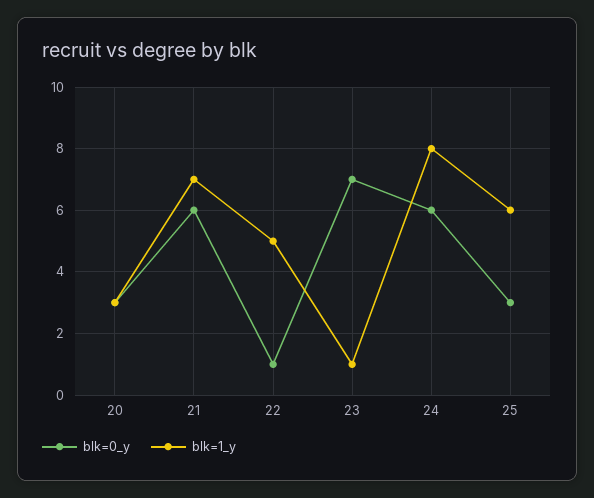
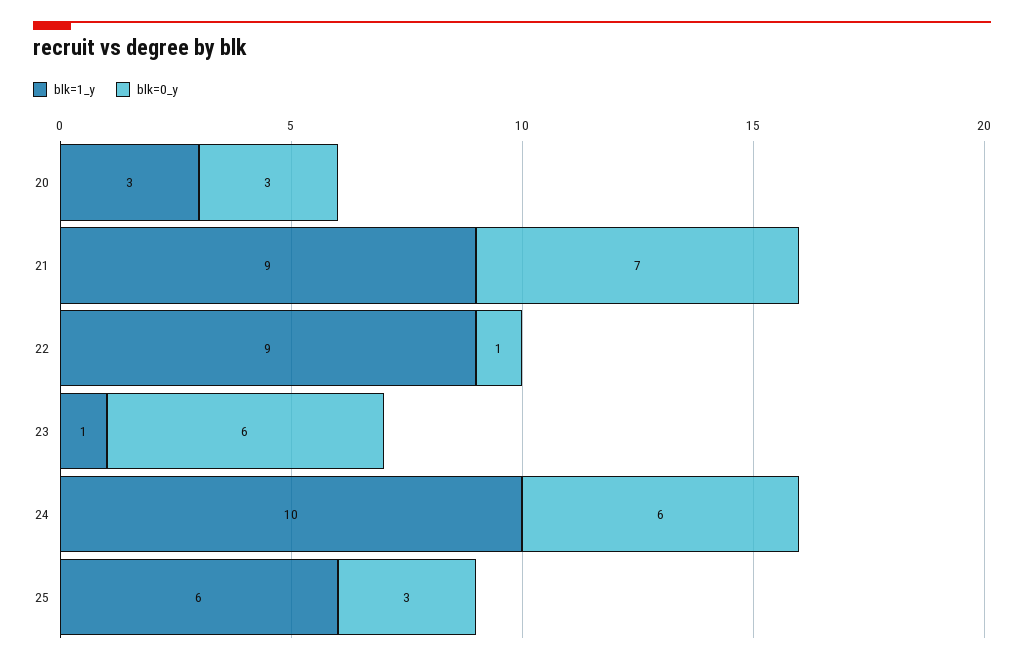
  {
    "blk=0_y": {
      "20": 3,
-     "21": 6,
+     "21": 7,
      "22": 1,
-     "23": 7,
+     "23": 6,
      "24": 6,
      "25": 3
    },
    "blk=1_y": {
      "20": 3,
-     "21": 7,
+     "21": 9,
-     "22": 5,
+     "22": 9,
      "23": 1,
-     "24": 8,
+     "24": 10,
      "25": 6
    }
  }

